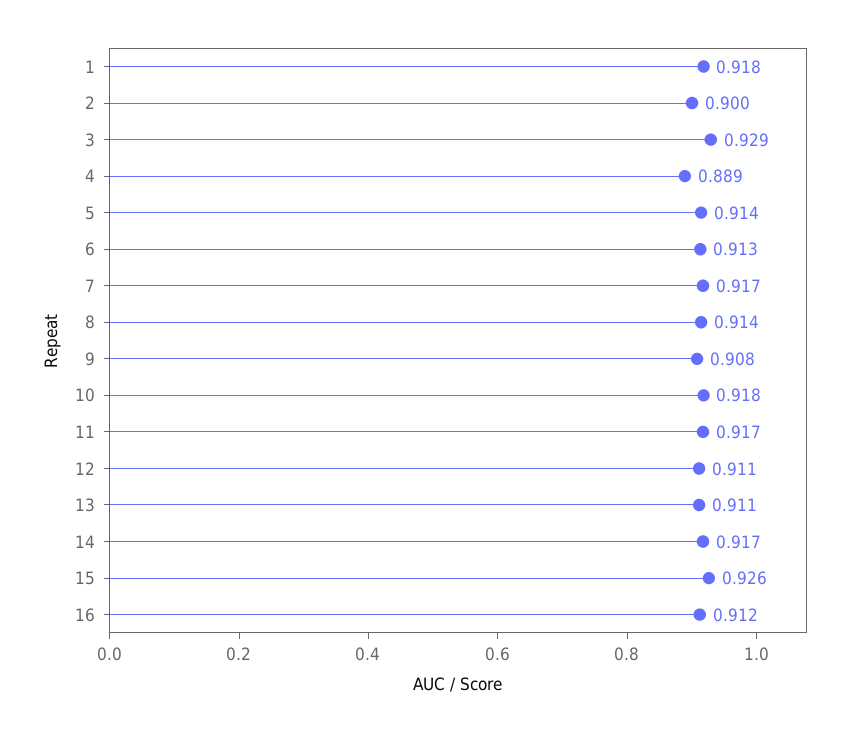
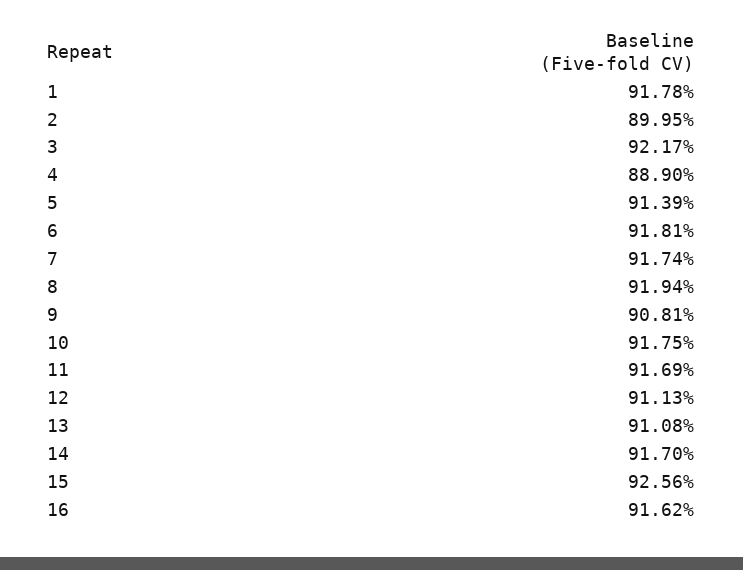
  {
    "1": 0.9178,
    "2": 0.8995,
-   "3": 0.929,
+   "3": 0.9217,
    "4": 0.889,
    "5": 0.9139,
-   "6": 0.913,
+   "6": 0.9181,
    "7": 0.9174,
-   "8": 0.914,
+   "8": 0.9194,
    "9": 0.9081,
    "10": 0.9175,
    "11": 0.9169,
    "12": 0.9113,
    "13": 0.9108,
    "14": 0.917,
    "15": 0.9256,
-   "16": 0.912
+   "16": 0.9162
  }

